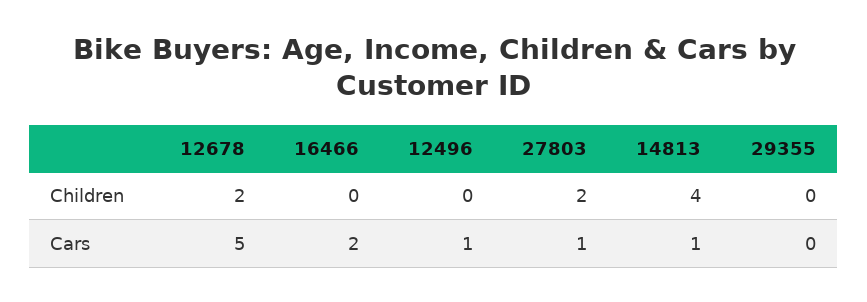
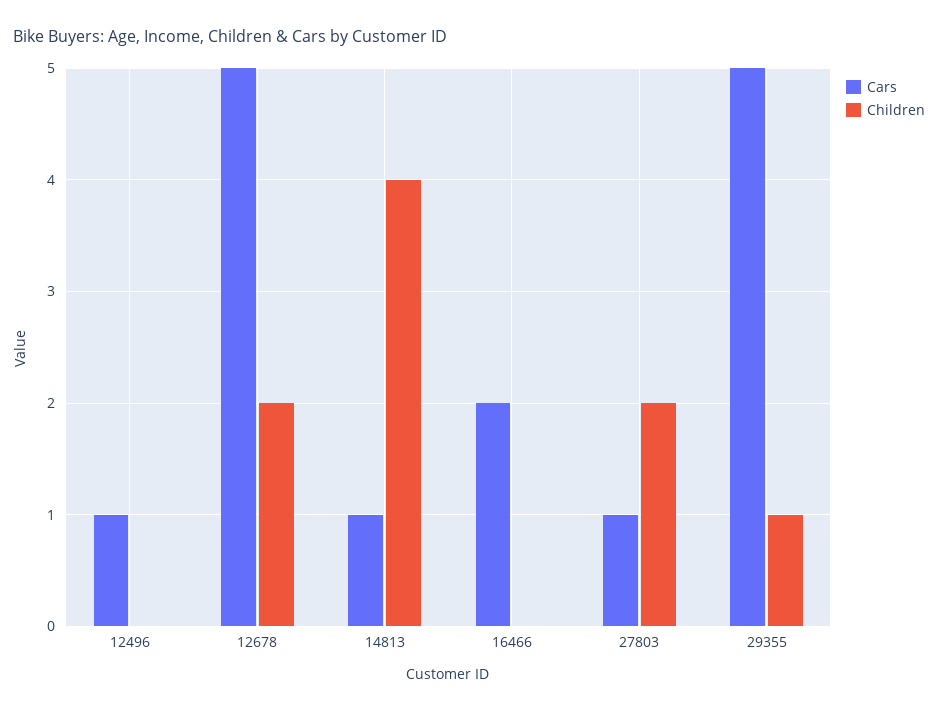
  {
    "Children": {
      "12678": 2,
      "16466": 0,
      "12496": 0,
      "27803": 2,
      "14813": 4,
-     "29355": 0
+     "29355": 1
    },
    "Cars": {
      "12678": 5,
      "16466": 2,
      "12496": 1,
      "27803": 1,
      "14813": 1,
-     "29355": 0
+     "29355": 5
    }
  }

